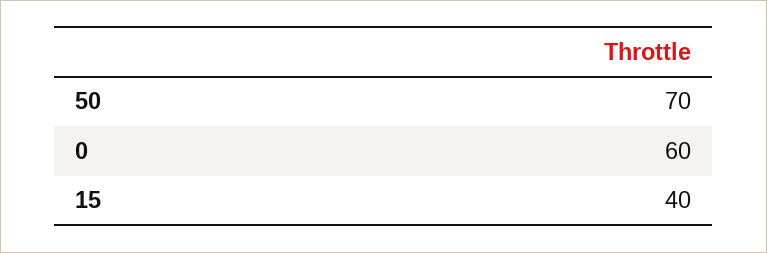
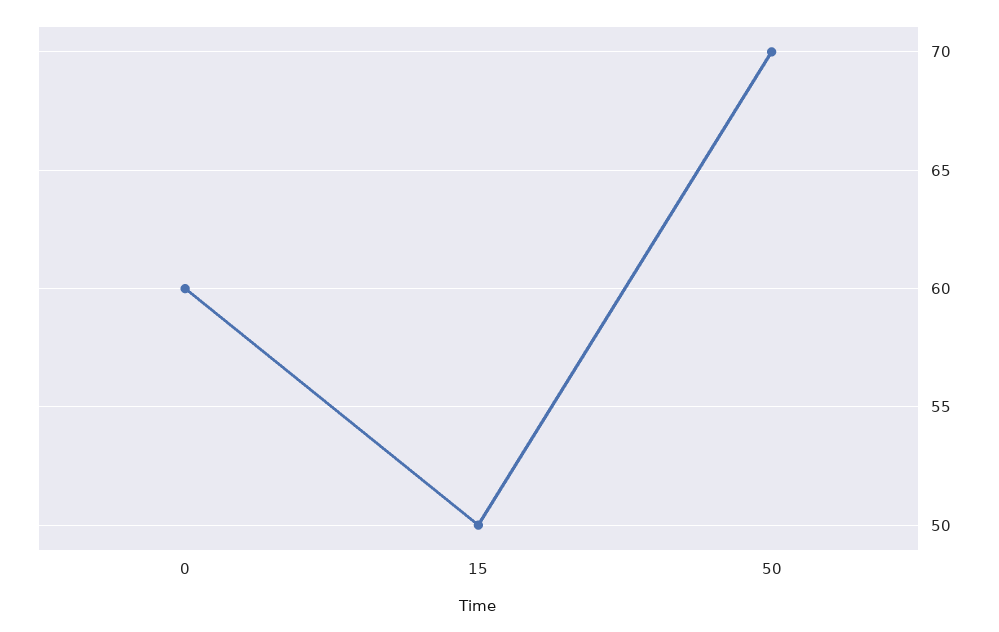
  {
    "50": 70,
    "0": 60,
-   "15": 40
+   "15": 50
  }

